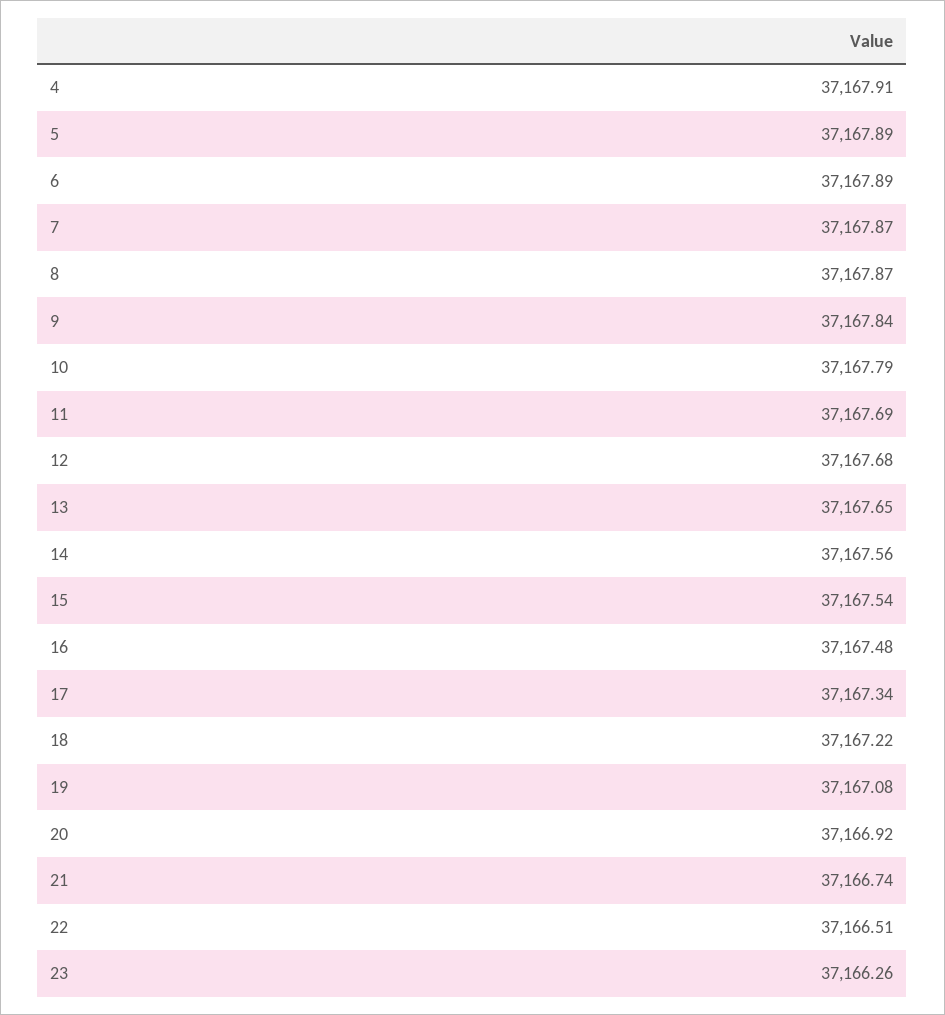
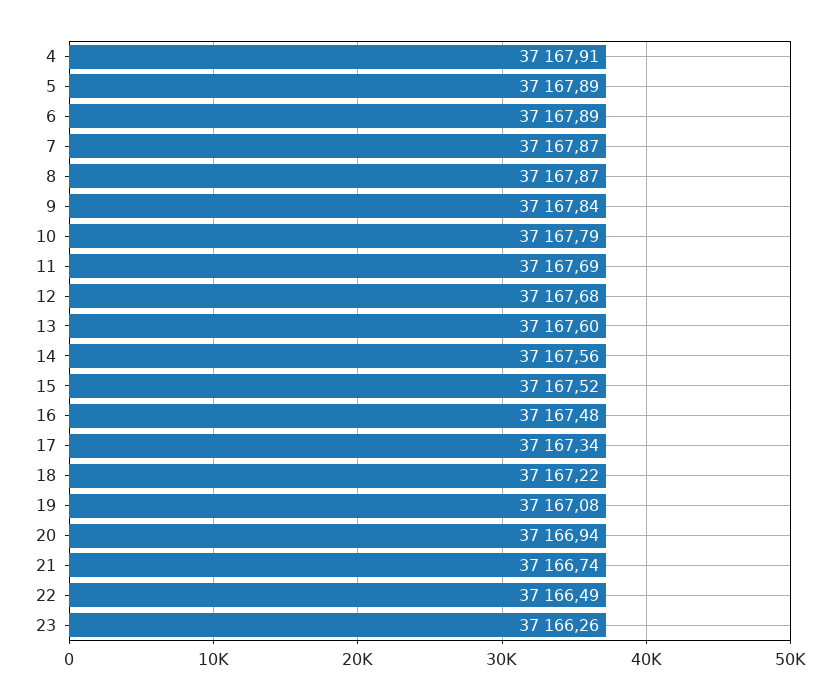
  {
    "4": 37167.91,
    "5": 37167.89,
    "6": 37167.89,
    "7": 37167.87,
    "8": 37167.87,
    "9": 37167.84,
    "10": 37167.79,
    "11": 37167.69,
    "12": 37167.68,
-   "13": 37167.65,
+   "13": 37167.6,
    "14": 37167.56,
-   "15": 37167.54,
+   "15": 37167.52,
    "16": 37167.48,
    "17": 37167.34,
    "18": 37167.22,
    "19": 37167.08,
-   "20": 37166.92,
+   "20": 37166.94,
    "21": 37166.74,
-   "22": 37166.51,
+   "22": 37166.49,
    "23": 37166.26
  }

